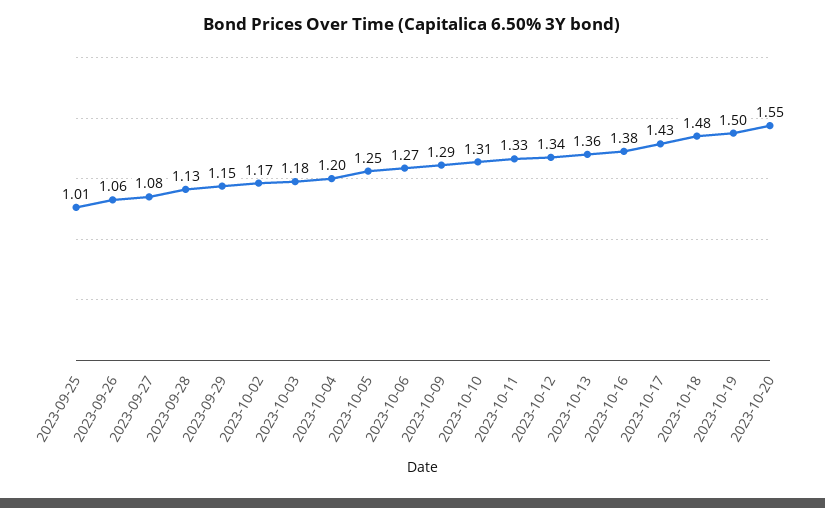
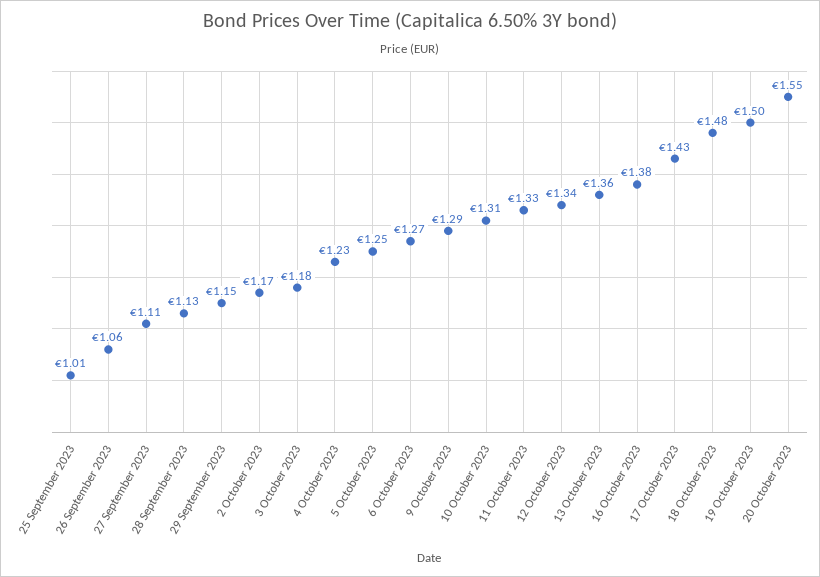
  {
    "2023-09-25": 1.01,
    "2023-09-26": 1.06,
-   "2023-09-27": 1.08,
+   "2023-09-27": 1.11,
    "2023-09-28": 1.13,
    "2023-09-29": 1.15,
    "2023-10-02": 1.17,
    "2023-10-03": 1.18,
-   "2023-10-04": 1.2,
+   "2023-10-04": 1.23,
    "2023-10-05": 1.25,
    "2023-10-06": 1.27,
    "2023-10-09": 1.29,
    "2023-10-10": 1.31,
    "2023-10-11": 1.33,
    "2023-10-12": 1.34,
    "2023-10-13": 1.36,
    "2023-10-16": 1.38,
    "2023-10-17": 1.43,
    "2023-10-18": 1.48,
    "2023-10-19": 1.5,
    "2023-10-20": 1.55
  }

